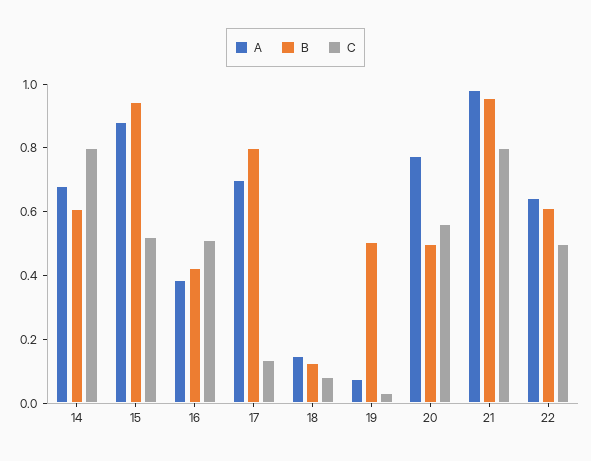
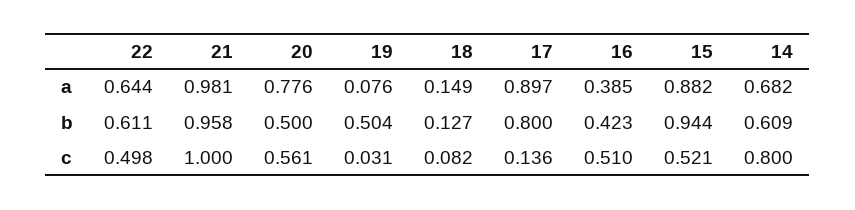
  {
    "A": {
      "14": 0.682,
      "15": 0.882,
      "16": 0.385,
-     "17": 0.7,
+     "17": 0.897,
      "18": 0.149,
      "19": 0.076,
      "20": 0.776,
      "21": 0.981,
      "22": 0.644
    },
    "B": {
      "14": 0.609,
      "15": 0.944,
      "16": 0.423,
      "17": 0.8,
      "18": 0.127,
      "19": 0.504,
      "20": 0.5,
      "21": 0.958,
      "22": 0.611
    },
    "C": {
      "14": 0.8,
      "15": 0.521,
      "16": 0.51,
      "17": 0.136,
      "18": 0.082,
      "19": 0.031,
      "20": 0.561,
-     "21": 0.8,
+     "21": 1,
      "22": 0.498
    }
  }

